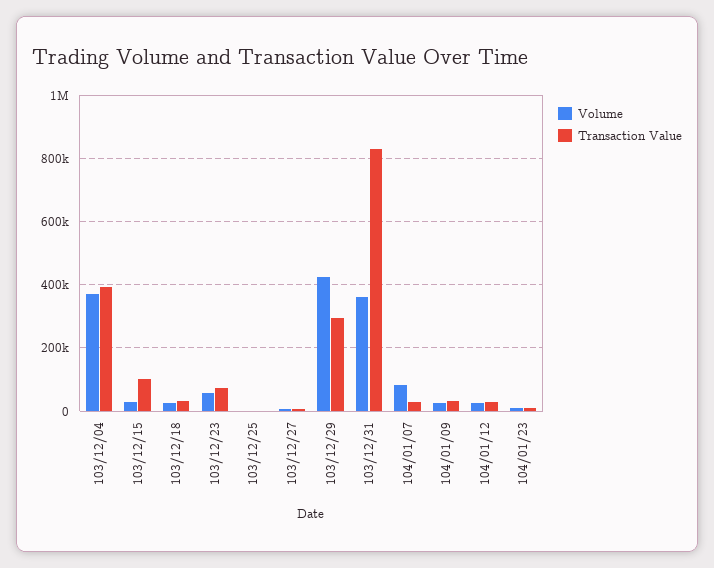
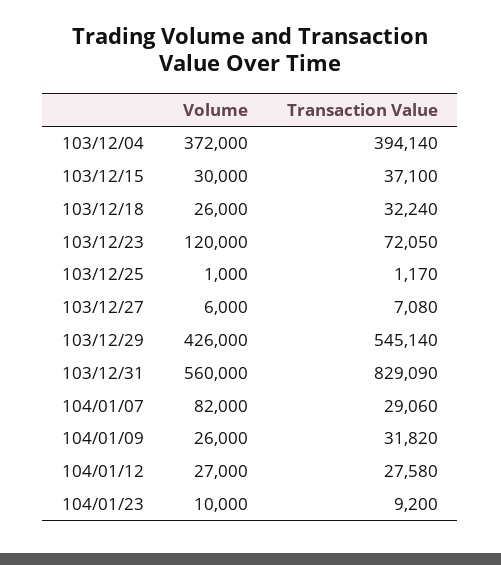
  {
    "Volume": {
      "103/12/04": 372000,
      "103/12/15": 30000,
      "103/12/18": 26000,
-     "103/12/23": 60000,
+     "103/12/23": 120000,
      "103/12/25": 1000,
      "103/12/27": 6000,
      "103/12/29": 426000,
-     "103/12/31": 360000,
+     "103/12/31": 560000,
      "104/01/07": 82000,
      "104/01/09": 26000,
      "104/01/12": 27000,
      "104/01/23": 10000
    },
    "Transaction Value": {
      "103/12/04": 394140,
-     "103/12/15": 100000,
+     "103/12/15": 37100,
      "103/12/18": 32240,
      "103/12/23": 72050,
      "103/12/25": 1170,
      "103/12/27": 7080,
-     "103/12/29": 300000,
+     "103/12/29": 545140,
      "103/12/31": 829090,
      "104/01/07": 29060,
      "104/01/09": 31820,
      "104/01/12": 27580,
      "104/01/23": 9200
    }
  }

